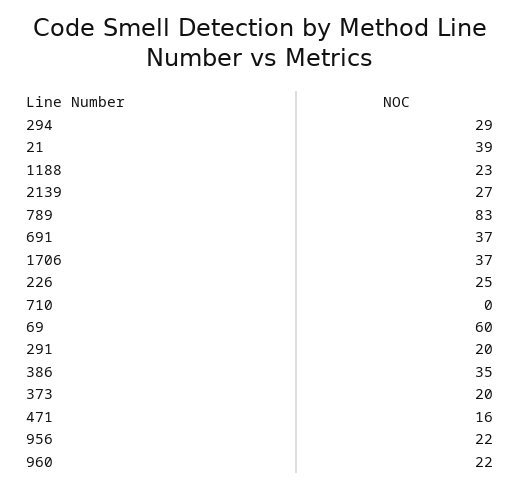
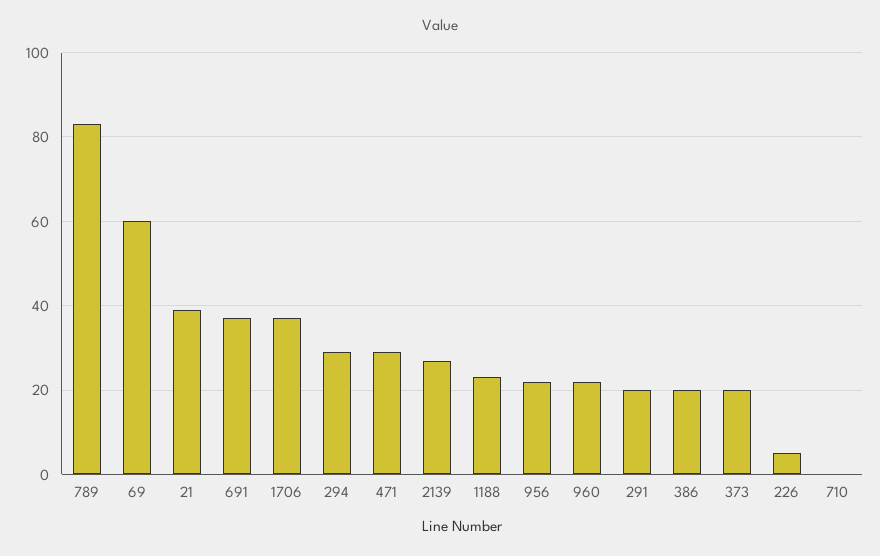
  {
    "294": 29,
    "21": 39,
    "1188": 23,
    "2139": 27,
    "789": 83,
    "691": 37,
    "1706": 37,
-   "226": 25,
+   "226": 5,
    "710": 0,
    "69": 60,
    "291": 20,
-   "386": 35,
+   "386": 20,
    "373": 20,
-   "471": 16,
+   "471": 30,
    "956": 22,
    "960": 22
  }

